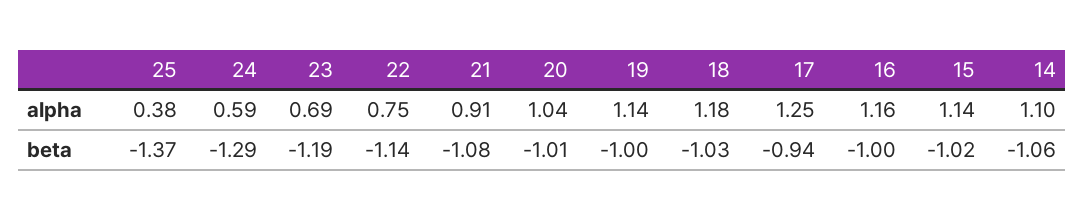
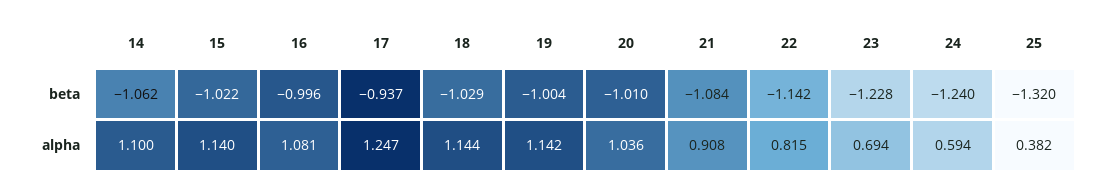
  {
    "25": {
      "alpha": 0.382,
-     "beta": -1.37
+     "beta": -1.32
    },
    "24": {
      "alpha": 0.594,
-     "beta": -1.29
+     "beta": -1.24
    },
    "23": {
      "alpha": 0.694,
-     "beta": -1.19
+     "beta": -1.228
    },
    "22": {
-     "alpha": 0.75,
+     "alpha": 0.815,
      "beta": -1.142
    },
    "21": {
      "alpha": 0.908,
      "beta": -1.084
    },
    "20": {
      "alpha": 1.036,
      "beta": -1.01
    },
    "19": {
      "alpha": 1.142,
      "beta": -1.004
    },
    "18": {
-     "alpha": 1.18,
+     "alpha": 1.144,
      "beta": -1.029
    },
    "17": {
      "alpha": 1.247,
      "beta": -0.937
    },
    "16": {
-     "alpha": 1.16,
+     "alpha": 1.081,
      "beta": -0.996
    },
    "15": {
      "alpha": 1.14,
      "beta": -1.022
    },
    "14": {
      "alpha": 1.1,
      "beta": -1.062
    }
  }

